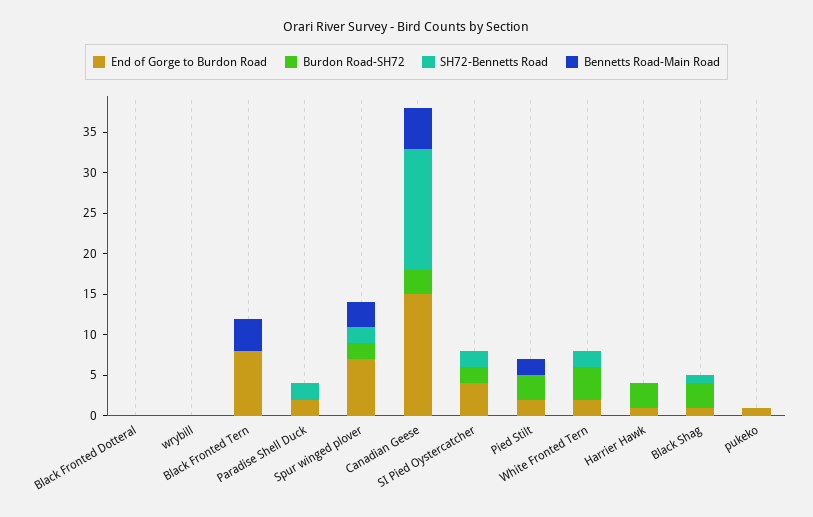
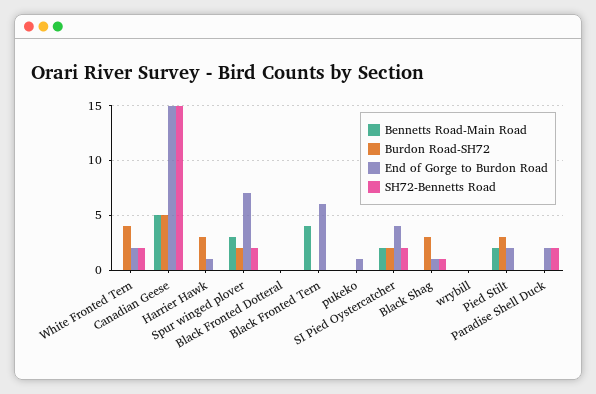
  {
    "End of Gorge to Burdon Road": {
      "Black Fronted Dotteral": 0,
      "wrybill": 0,
-     "Black Fronted Tern": 8,
+     "Black Fronted Tern": 6,
      "Paradise Shell Duck": 2,
      "Spur winged plover": 7,
      "Canadian Geese": 15,
      "SI Pied Oystercatcher": 4,
      "Pied Stilt": 2,
      "White Fronted Tern": 2,
      "Harrier Hawk": 1,
      "Black Shag": 1,
      "pukeko": 1
    },
    "Burdon Road-SH72": {
      "Black Fronted Dotteral": 0,
      "wrybill": 0,
      "Black Fronted Tern": 0,
      "Paradise Shell Duck": 0,
      "Spur winged plover": 2,
-     "Canadian Geese": 3,
+     "Canadian Geese": 5,
      "SI Pied Oystercatcher": 2,
      "Pied Stilt": 3,
      "White Fronted Tern": 4,
      "Harrier Hawk": 3,
      "Black Shag": 3,
      "pukeko": 0
    },
    "SH72-Bennetts Road": {
      "Black Fronted Dotteral": 0,
      "wrybill": 0,
      "Black Fronted Tern": 0,
      "Paradise Shell Duck": 2,
      "Spur winged plover": 2,
      "Canadian Geese": 15,
      "SI Pied Oystercatcher": 2,
      "Pied Stilt": 0,
      "White Fronted Tern": 2,
      "Harrier Hawk": 0,
      "Black Shag": 1,
      "pukeko": 0
    },
    "Bennetts Road-Main Road": {
      "Black Fronted Dotteral": 0,
      "wrybill": 0,
      "Black Fronted Tern": 4,
      "Paradise Shell Duck": 0,
      "Spur winged plover": 3,
      "Canadian Geese": 5,
-     "SI Pied Oystercatcher": 0,
+     "SI Pied Oystercatcher": 2,
      "Pied Stilt": 2,
      "White Fronted Tern": 0,
      "Harrier Hawk": 0,
      "Black Shag": 0,
      "pukeko": 0
    }
  }

